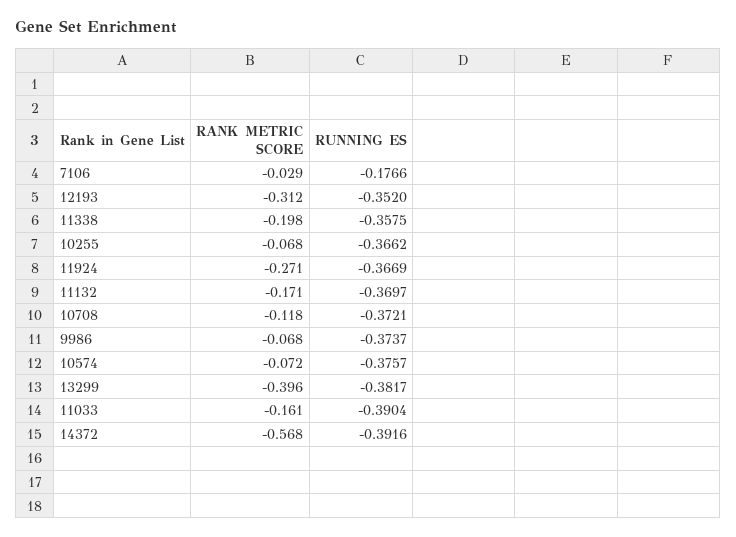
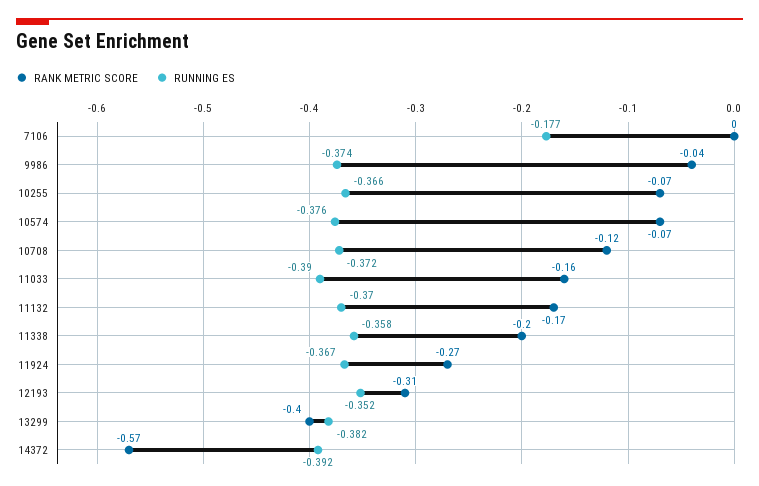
  {
    "RANK METRIC SCORE": {
-     "7106": -0.029,
+     "7106": 0,
      "12193": -0.312,
      "11338": -0.198,
      "10255": -0.068,
      "11924": -0.271,
      "11132": -0.171,
      "10708": -0.118,
-     "9986": -0.068,
+     "9986": -0.04,
      "10574": -0.072,
      "13299": -0.396,
      "11033": -0.161,
      "14372": -0.568
    },
    "RUNNING ES": {
      "7106": -0.1766,
      "12193": -0.352,
      "11338": -0.3575,
      "10255": -0.3662,
      "11924": -0.3669,
      "11132": -0.3697,
      "10708": -0.3721,
      "9986": -0.3737,
      "10574": -0.3757,
      "13299": -0.3817,
      "11033": -0.3904,
      "14372": -0.3916
    }
  }

